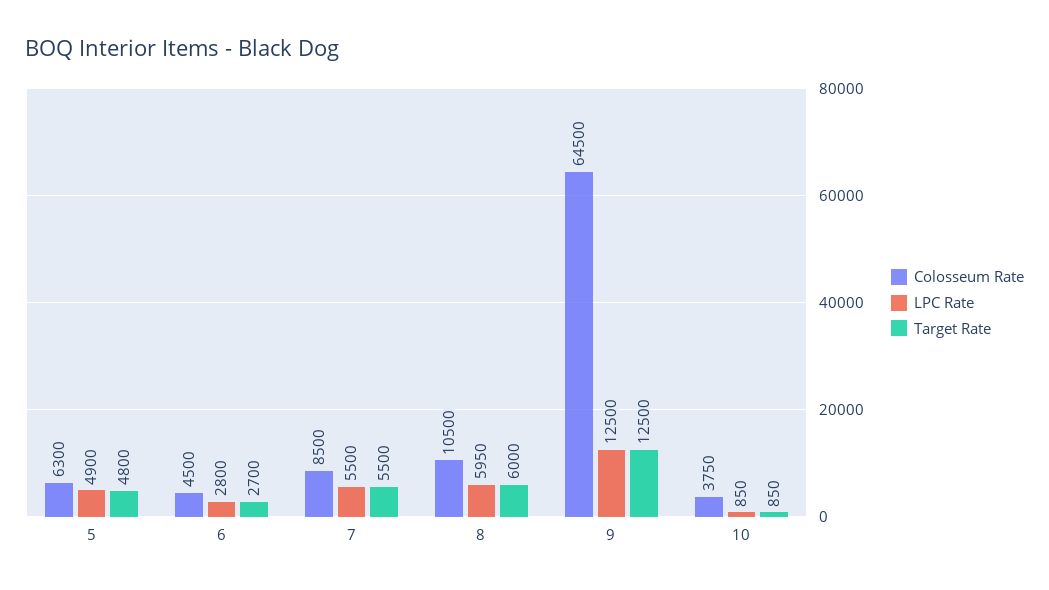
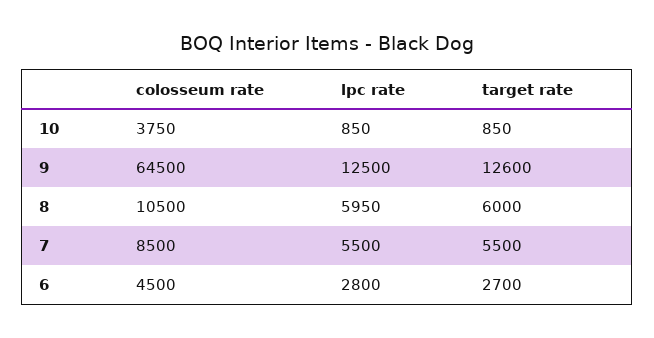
  {
    "Colosseum Rate": {
-     "5": 6300,
      "6": 4500,
      "7": 8500,
      "8": 10500,
      "9": 64500,
      "10": 3750
    },
    "LPC Rate": {
-     "5": 4900,
      "6": 2800,
      "7": 5500,
      "8": 5950,
      "9": 12500,
      "10": 850
    },
    "Target Rate": {
-     "5": 4800,
      "6": 2700,
      "7": 5500,
      "8": 6000,
-     "9": 12500,
+     "9": 12600,
      "10": 850
    }
  }

